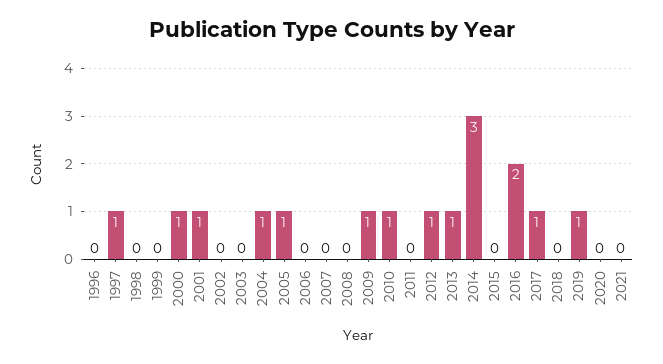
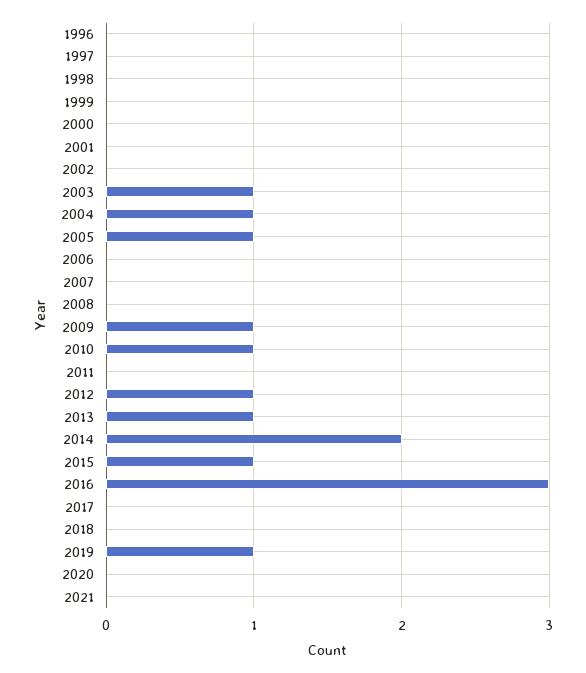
  {
    "1996": 0,
-   "1997": 1,
+   "1997": 0,
    "1998": 0,
    "1999": 0,
-   "2000": 1,
+   "2000": 0,
-   "2001": 1,
+   "2001": 0,
    "2002": 0,
-   "2003": 0,
+   "2003": 1,
    "2004": 1,
    "2005": 1,
    "2006": 0,
    "2007": 0,
    "2008": 0,
    "2009": 1,
    "2010": 1,
    "2011": 0,
    "2012": 1,
    "2013": 1,
-   "2014": 3,
+   "2014": 2,
-   "2015": 0,
+   "2015": 1,
-   "2016": 2,
+   "2016": 3,
-   "2017": 1,
+   "2017": 0,
    "2018": 0,
    "2019": 1,
    "2020": 0,
    "2021": 0
  }

